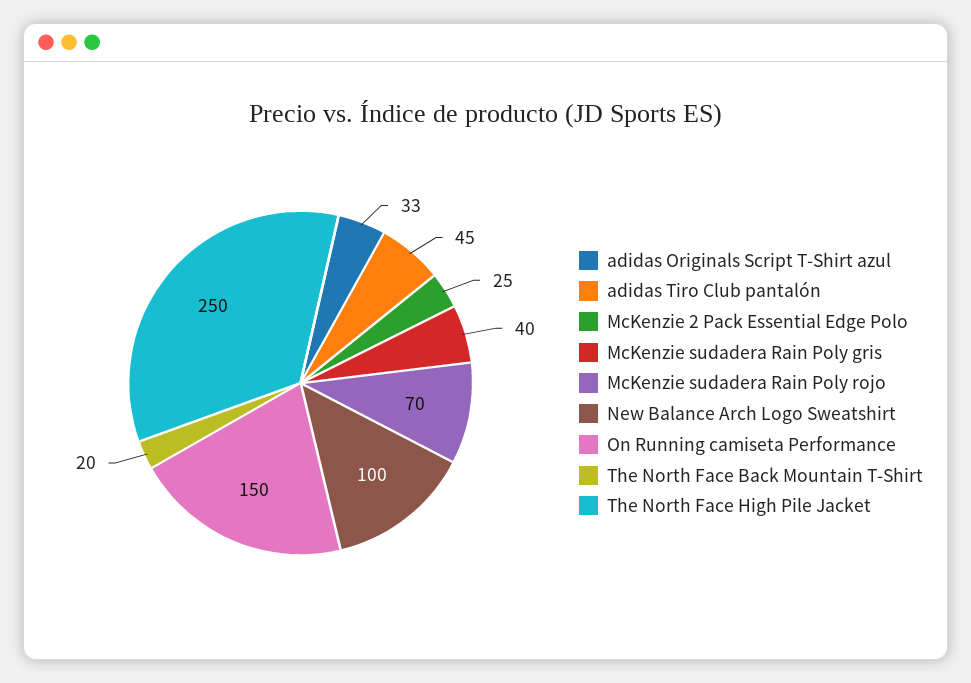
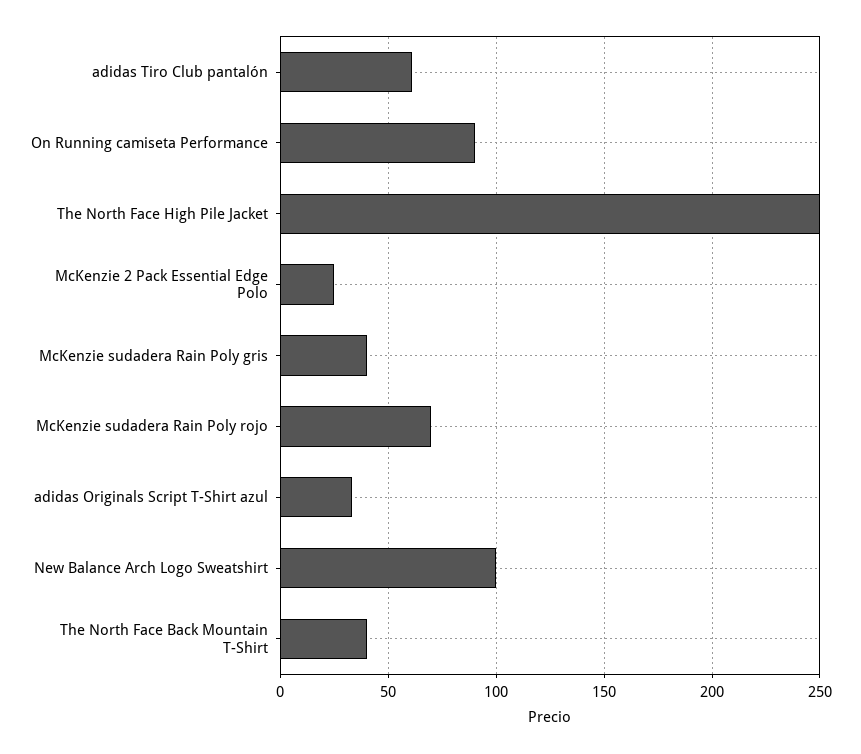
  {
    "adidas Originals Script T-Shirt azul": 33,
-   "adidas Tiro Club pantalón": 45,
+   "adidas Tiro Club pantalón": 60,
    "McKenzie 2 Pack Essential Edge Polo": 25,
    "McKenzie sudadera Rain Poly gris": 40,
    "McKenzie sudadera Rain Poly rojo": 70,
    "New Balance Arch Logo Sweatshirt": 100,
-   "On Running camiseta Performance": 150,
+   "On Running camiseta Performance": 90,
-   "The North Face Back Mountain T-Shirt": 20,
+   "The North Face Back Mountain T-Shirt": 40,
    "The North Face High Pile Jacket": 250
  }

